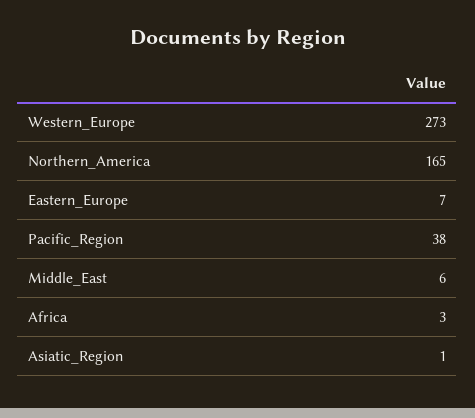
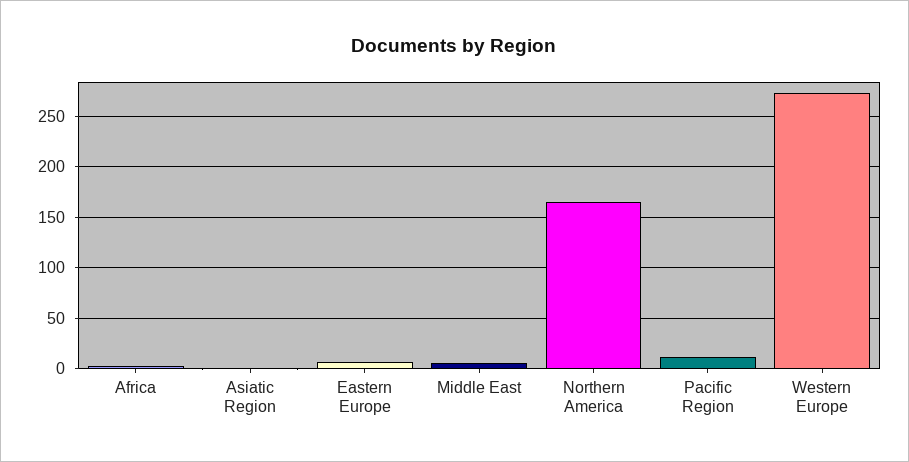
  {
    "Western_Europe": 273,
    "Northern_America": 165,
    "Eastern_Europe": 7,
-   "Pacific_Region": 38,
+   "Pacific_Region": 10,
    "Middle_East": 6,
    "Africa": 3,
    "Asiatic_Region": 1
  }

